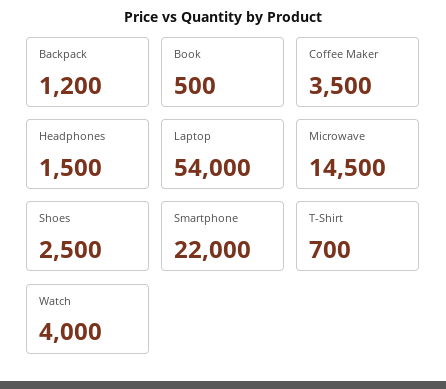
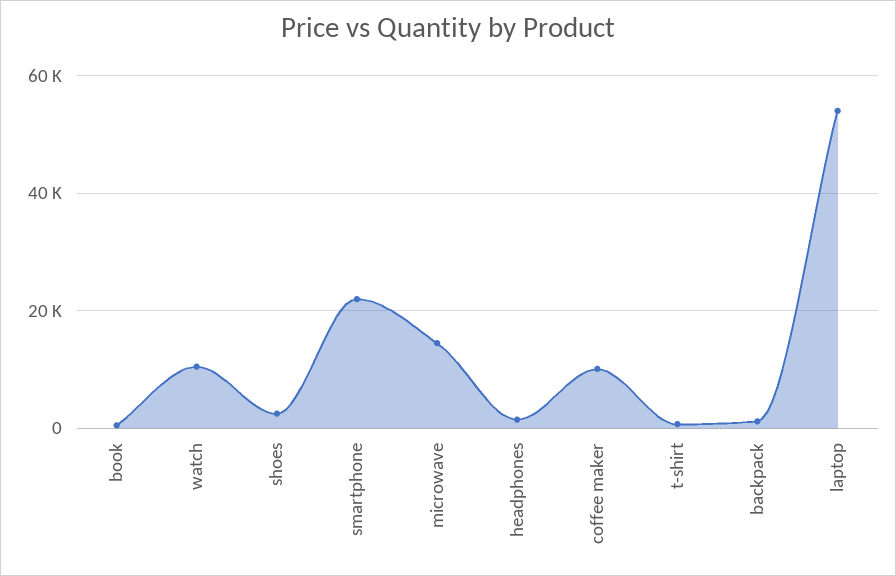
  {
    "Backpack": 1200,
    "Book": 500,
-   "Coffee Maker": 3500,
+   "Coffee Maker": 10000,
    "Headphones": 1500,
    "Laptop": 54000,
    "Microwave": 14500,
    "Shoes": 2500,
    "Smartphone": 22000,
    "T-Shirt": 700,
-   "Watch": 4000
+   "Watch": 10000
  }

